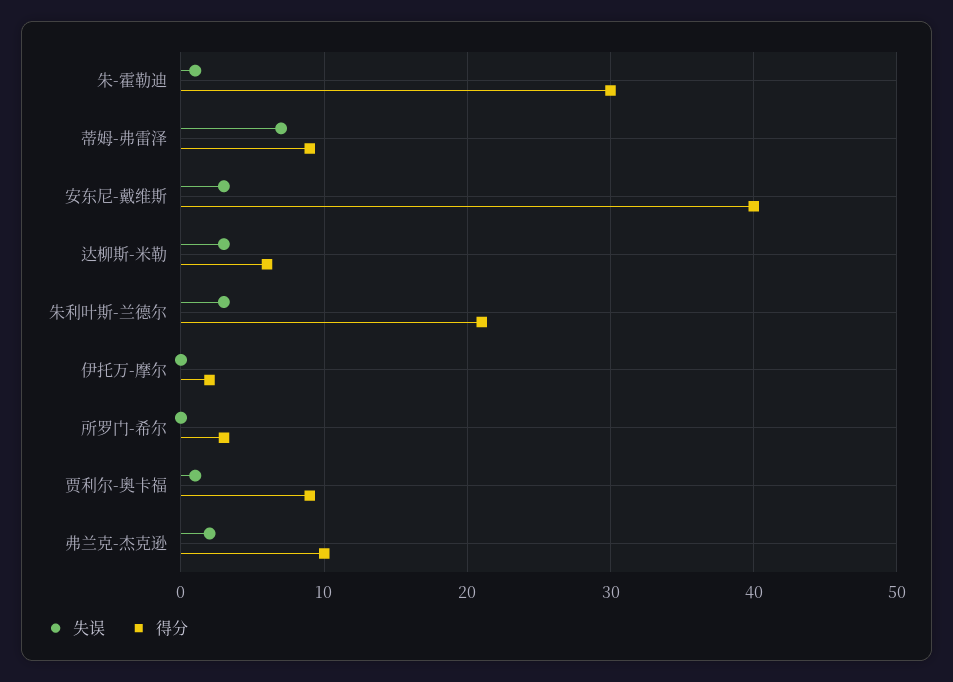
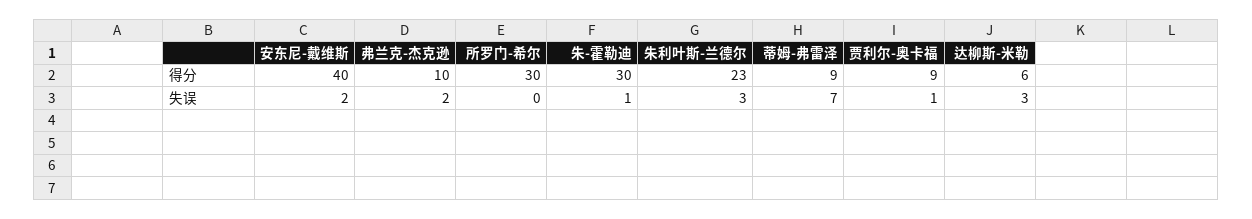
  {
    "失误": {
      "朱-霍勒迪": 1,
      "蒂姆-弗雷泽": 7,
-     "安东尼-戴维斯": 3,
+     "安东尼-戴维斯": 2,
      "达柳斯-米勒": 3,
      "朱利叶斯-兰德尔": 3,
-     "伊托万-摩尔": 0,
      "所罗门-希尔": 0,
      "贾利尔-奥卡福": 1,
      "弗兰克-杰克逊": 2
    },
    "得分": {
      "朱-霍勒迪": 30,
      "蒂姆-弗雷泽": 9,
      "安东尼-戴维斯": 40,
      "达柳斯-米勒": 6,
-     "朱利叶斯-兰德尔": 21,
+     "朱利叶斯-兰德尔": 23,
-     "伊托万-摩尔": 2,
-     "所罗门-希尔": 3,
+     "所罗门-希尔": 30,
      "贾利尔-奥卡福": 9,
      "弗兰克-杰克逊": 10
    }
  }

